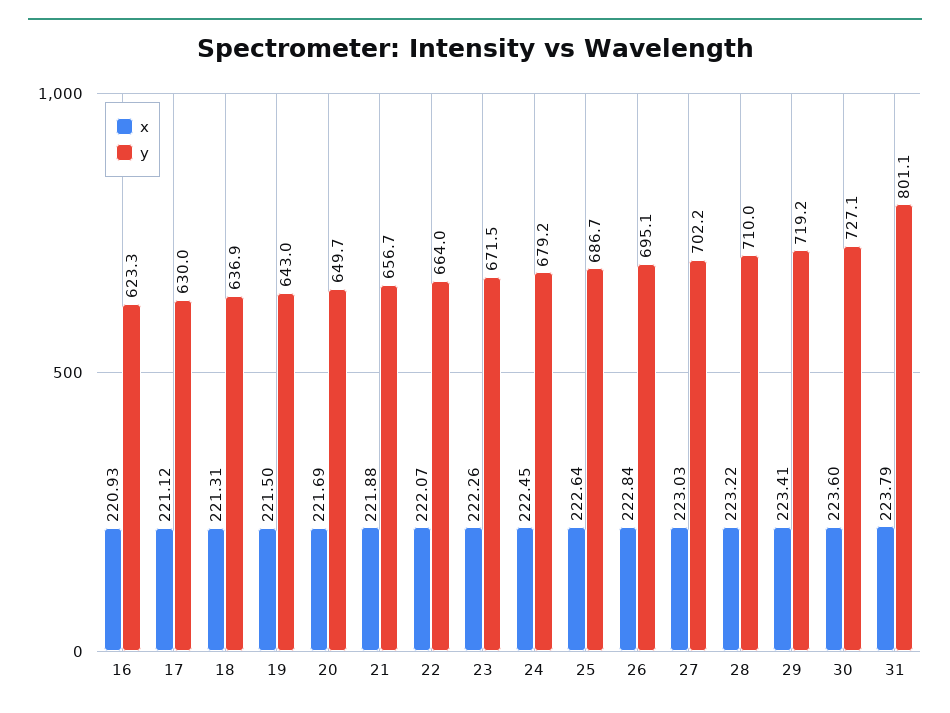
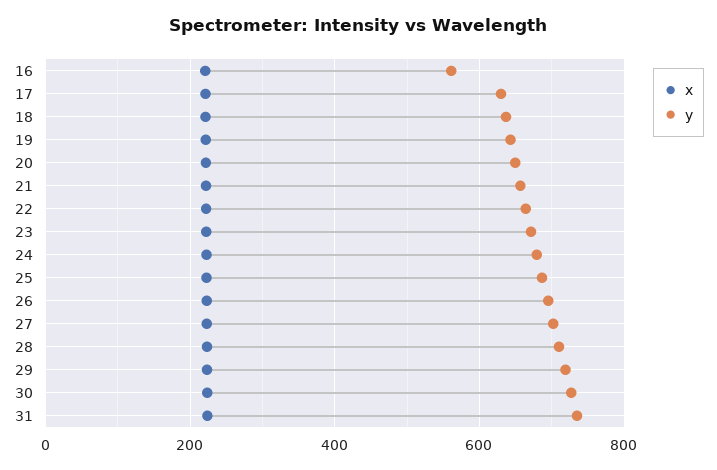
  {
    "x": {
      "16": 220.93,
      "17": 221.12,
      "18": 221.31,
      "19": 221.5,
      "20": 221.69,
      "21": 221.88,
      "22": 222.07,
      "23": 222.26,
      "24": 222.45,
      "25": 222.64,
      "26": 222.84,
      "27": 223.03,
      "28": 223.22,
      "29": 223.41,
      "30": 223.6,
      "31": 223.79
    },
    "y": {
-     "16": 623.3,
+     "16": 560,
      "17": 630,
      "18": 636.9,
      "19": 643,
      "20": 649.7,
      "21": 656.7,
      "22": 664,
      "23": 671.5,
      "24": 679.2,
      "25": 686.7,
      "26": 695.1,
      "27": 702.2,
      "28": 710,
      "29": 719.2,
      "30": 727.1,
-     "31": 801.1
+     "31": 740
    }
  }

